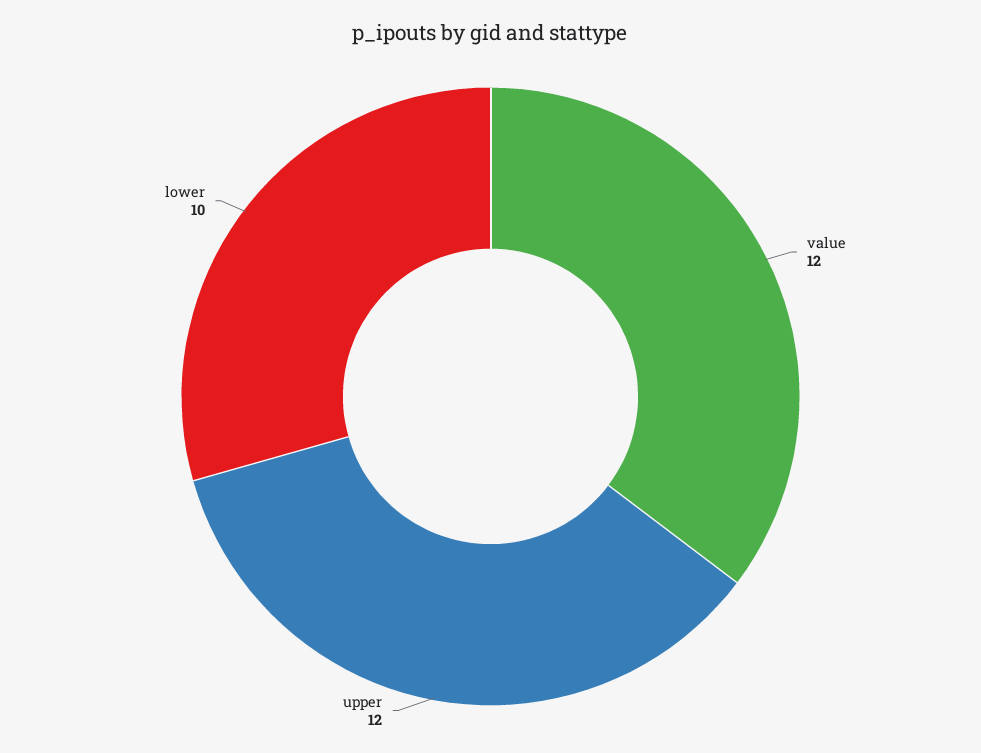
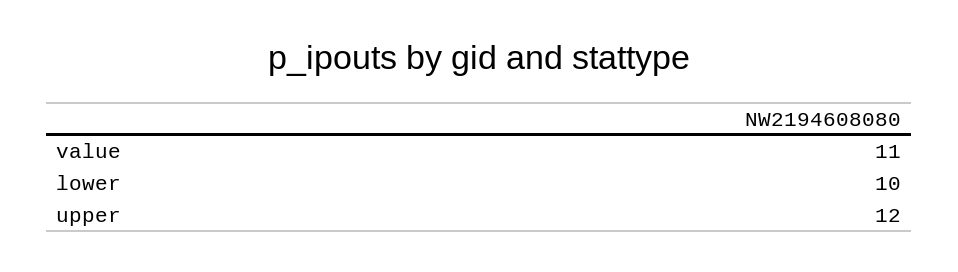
  {
-   "value": 12,
+   "value": 11,
    "upper": 12,
    "lower": 10
  }

